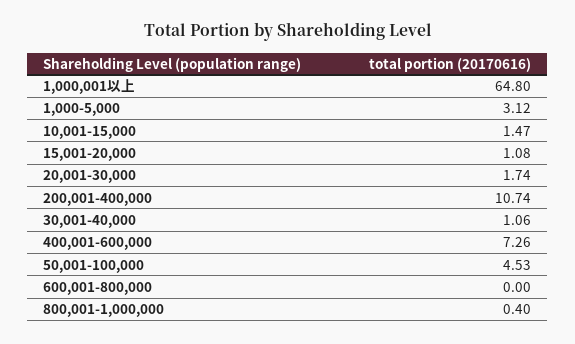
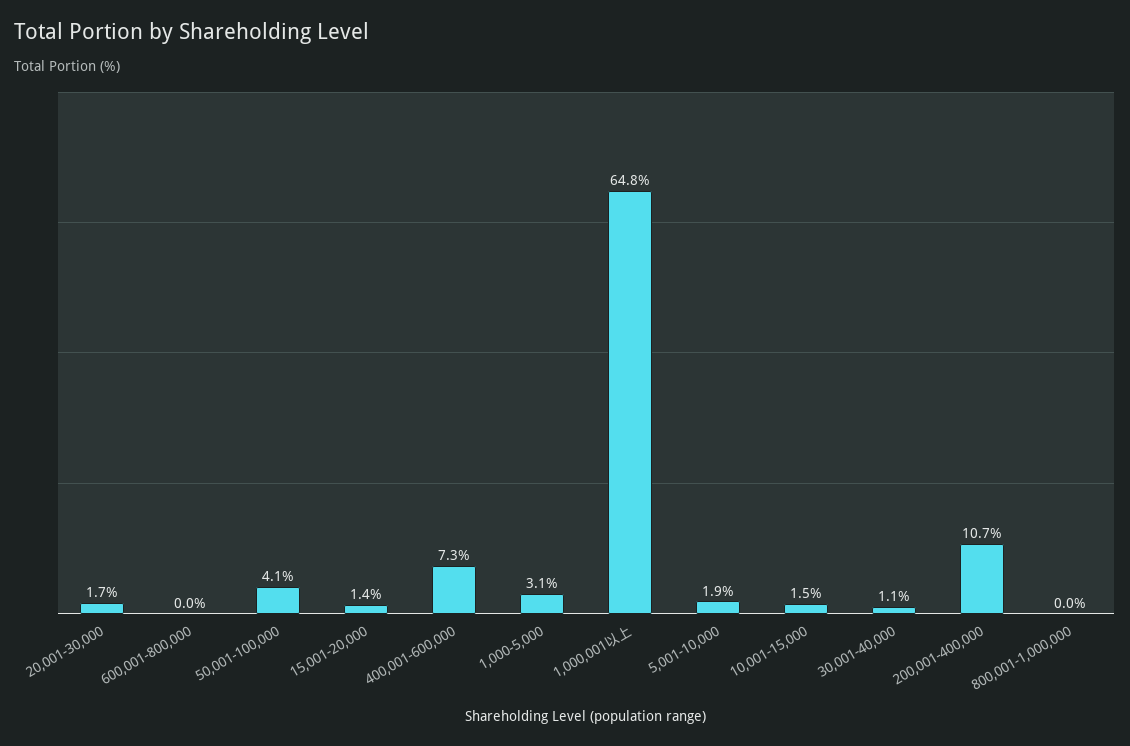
  {
    "1,000,001以上": 64.8,
    "1,000-5,000": 3.12,
    "10,001-15,000": 1.47,
-   "15,001-20,000": 1.08,
+   "15,001-20,000": 1.4,
    "20,001-30,000": 1.74,
    "200,001-400,000": 10.74,
    "30,001-40,000": 1.06,
    "400,001-600,000": 7.26,
-   "50,001-100,000": 4.53,
+   "50,001-100,000": 4.1,
    "600,001-800,000": 0,
-   "800,001-1,000,000": 0.4
+   "800,001-1,000,000": 0,
+   "5,001-10,000": 1.9
  }

